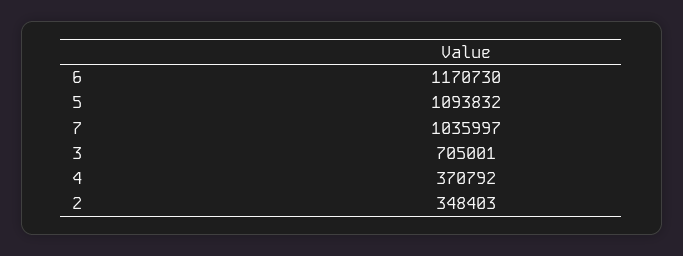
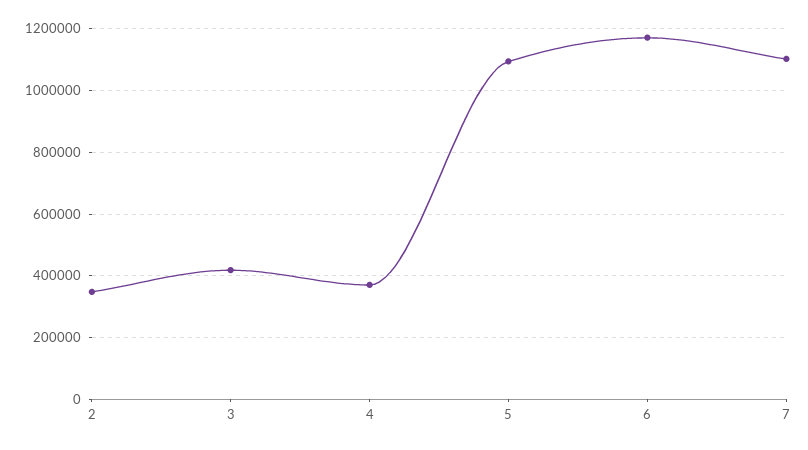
  {
    "6": 1170730,
    "5": 1093832,
-   "7": 1035997,
+   "7": 1100000,
-   "3": 705001,
+   "3": 420000,
    "4": 370792,
    "2": 348403
  }

